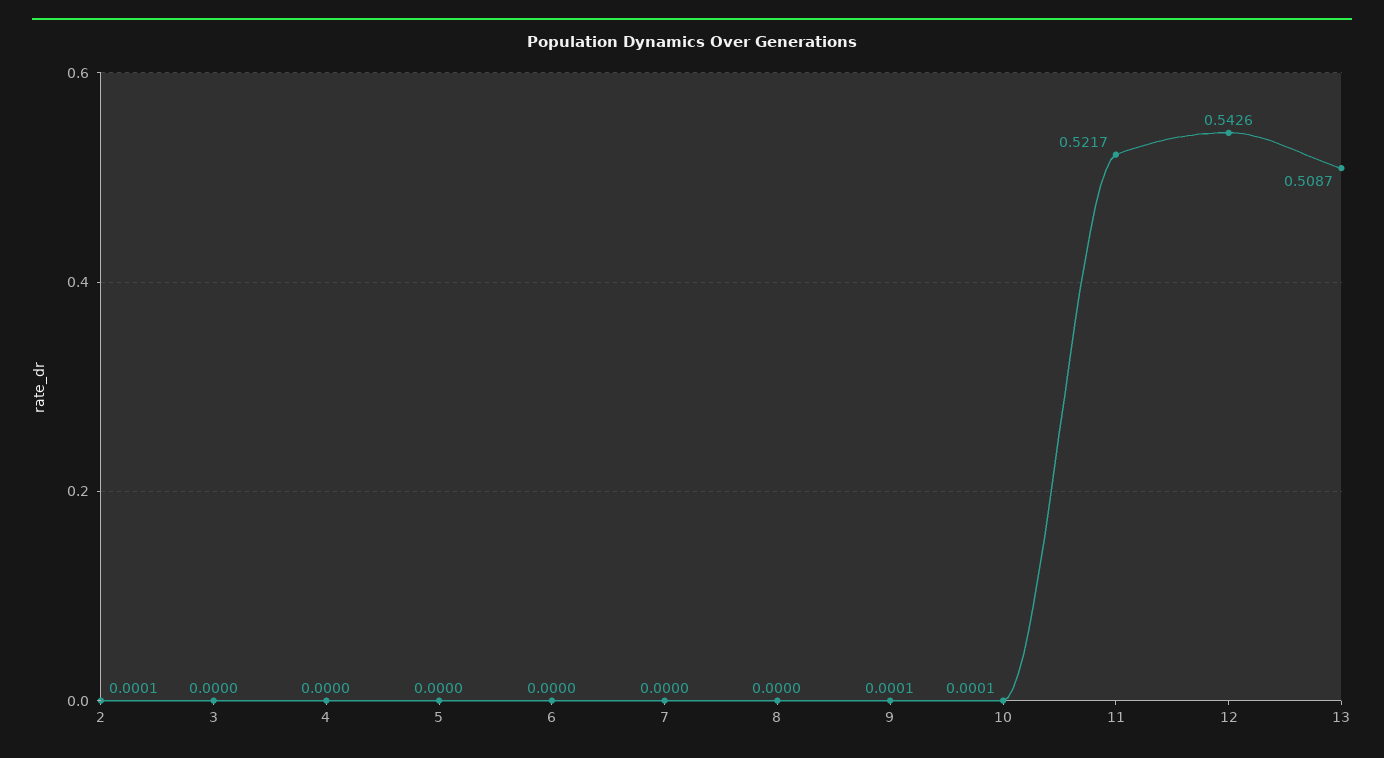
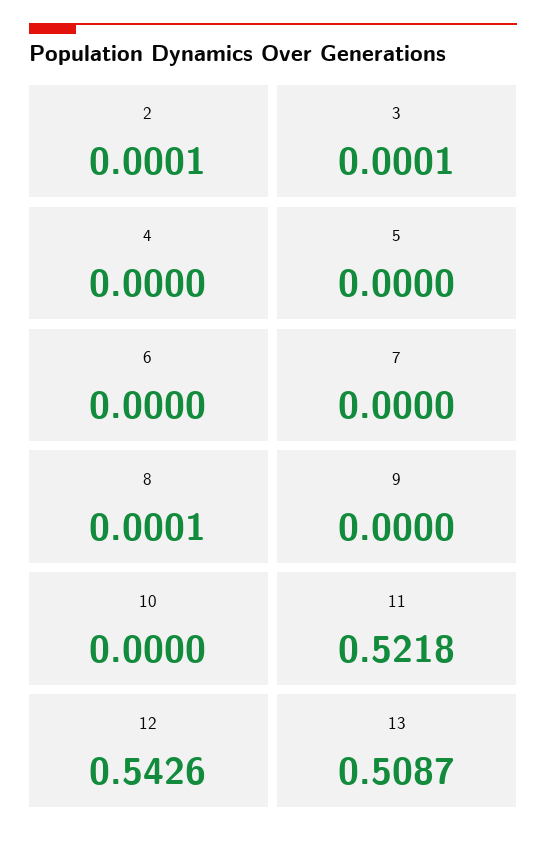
  {
    "2": 0.0001,
-   "3": 0,
+   "3": 0.0001,
    "4": 0,
    "5": 0,
    "6": 0,
    "7": 0,
-   "8": 0,
+   "8": 0.0001,
-   "9": 0.0001,
+   "9": 0,
-   "10": 0.0001,
+   "10": 0,
-   "11": 0.5217,
+   "11": 0.5218,
    "12": 0.5426,
    "13": 0.5087
  }

